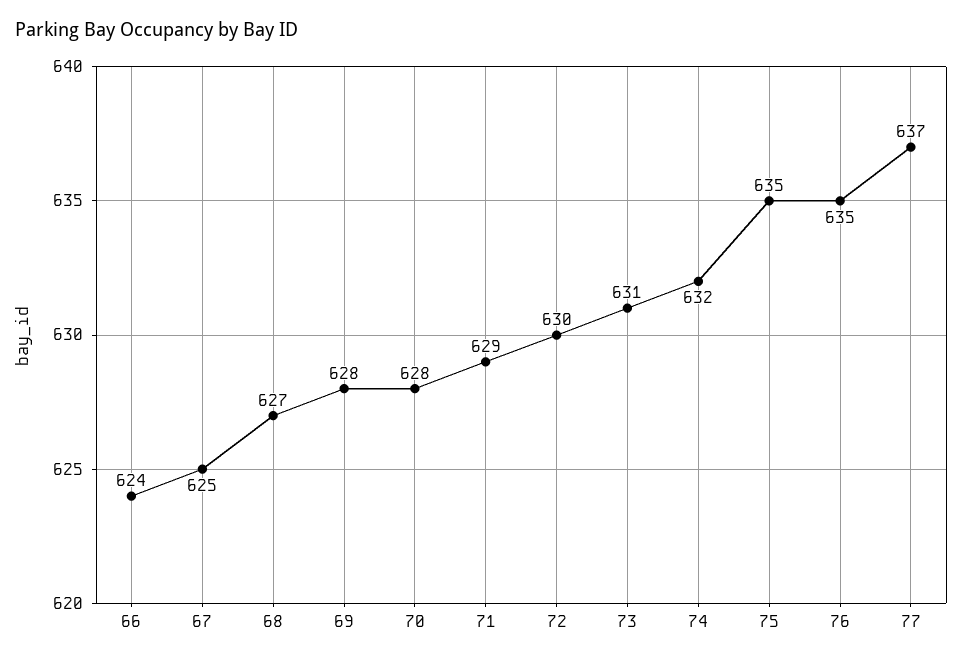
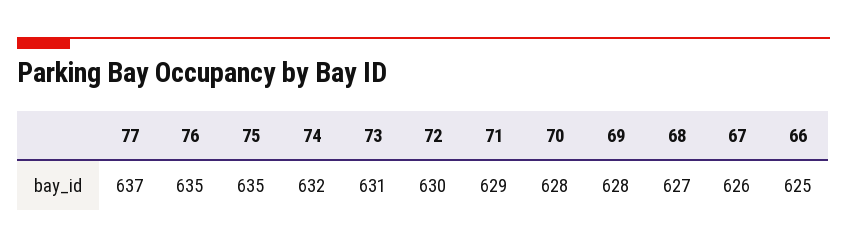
  {
-   "66": 624,
+   "66": 625,
-   "67": 625,
+   "67": 626,
    "68": 627,
    "69": 628,
    "70": 628,
    "71": 629,
    "72": 630,
    "73": 631,
    "74": 632,
    "75": 635,
    "76": 635,
    "77": 637
  }

